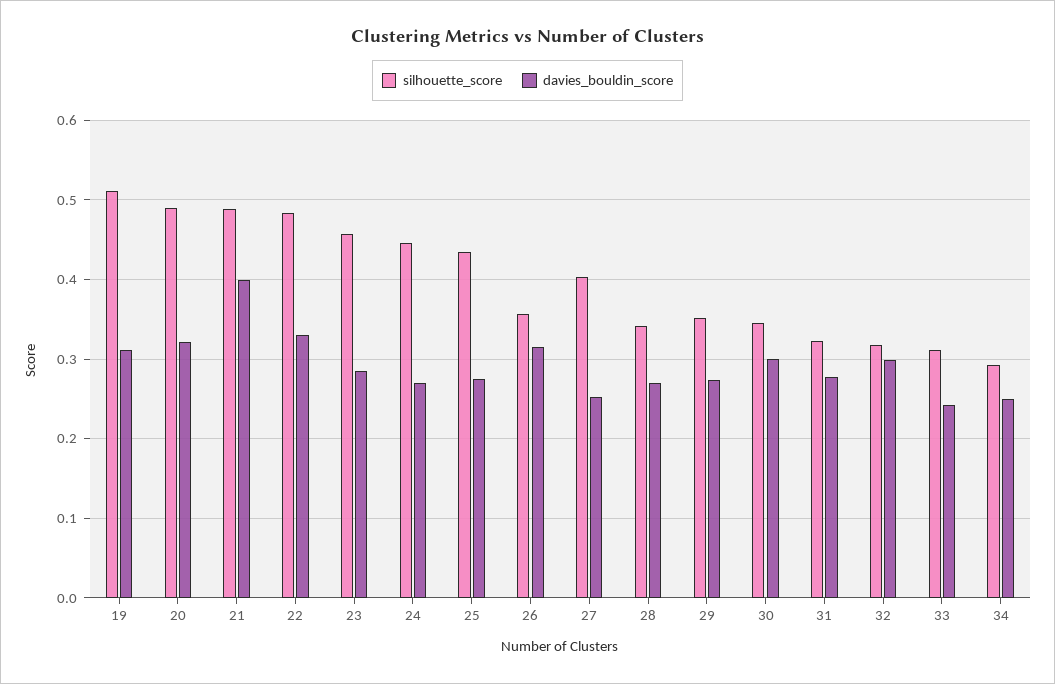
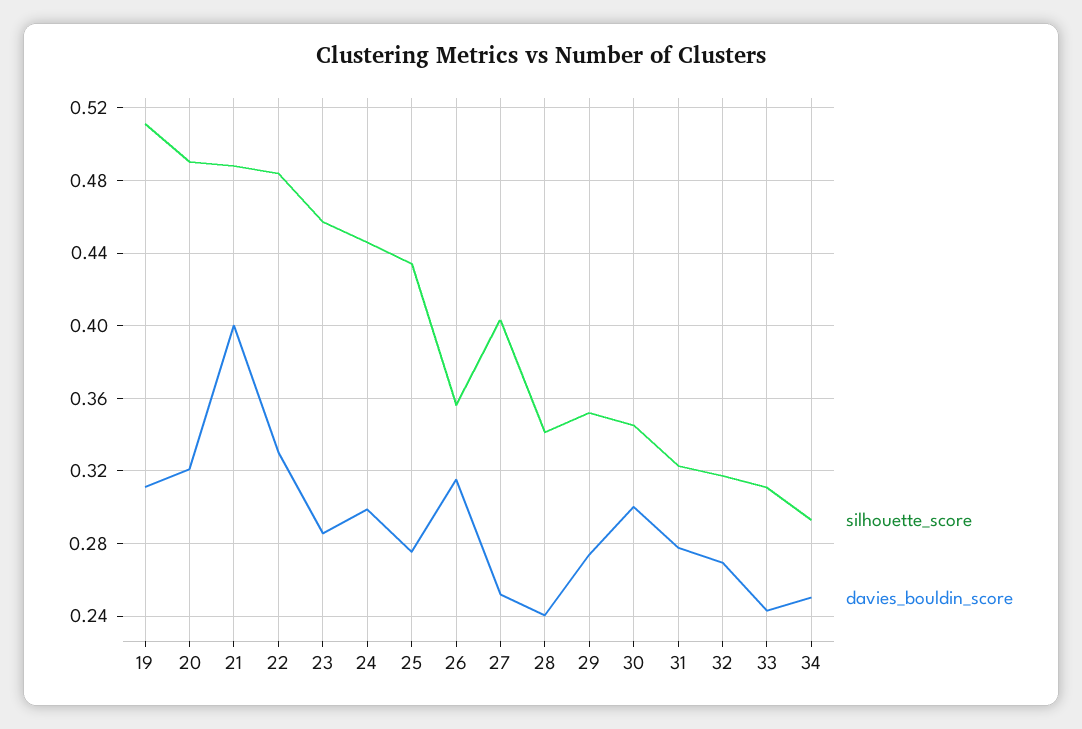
  {
    "silhouette_score": {
      "19": 0.51,
      "20": 0.49,
      "21": 0.49,
      "22": 0.485,
      "23": 0.455,
      "24": 0.445,
      "25": 0.435,
      "26": 0.355,
      "27": 0.405,
      "28": 0.34,
      "29": 0.35,
      "30": 0.345,
      "31": 0.325,
      "32": 0.315,
      "33": 0.31,
      "34": 0.295
    },
    "davies_bouldin_score": {
      "19": 0.31,
      "20": 0.32,
      "21": 0.4,
      "22": 0.33,
      "23": 0.285,
-     "24": 0.27,
+     "24": 0.3,
      "25": 0.275,
      "26": 0.315,
      "27": 0.25,
-     "28": 0.27,
+     "28": 0.24,
      "29": 0.275,
      "30": 0.3,
      "31": 0.28,
-     "32": 0.3,
+     "32": 0.27,
      "33": 0.245,
      "34": 0.25
    }
  }

